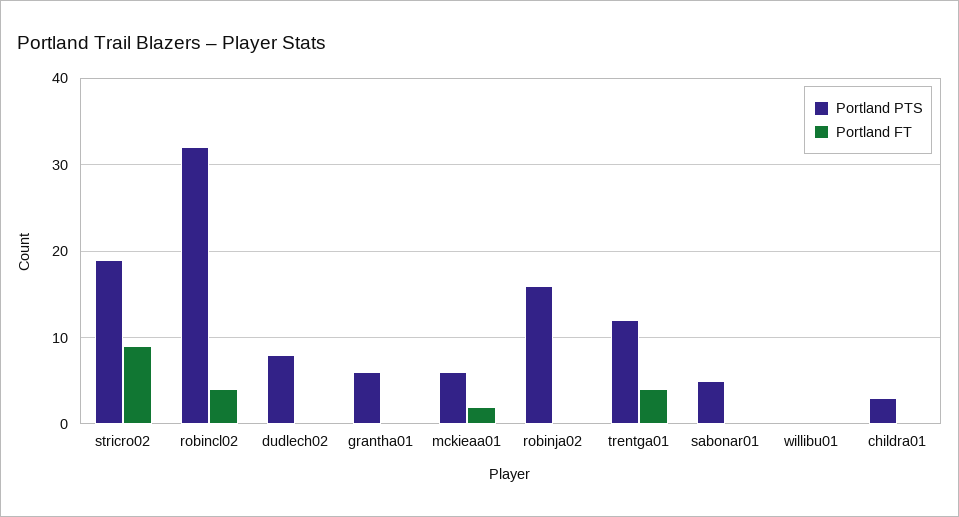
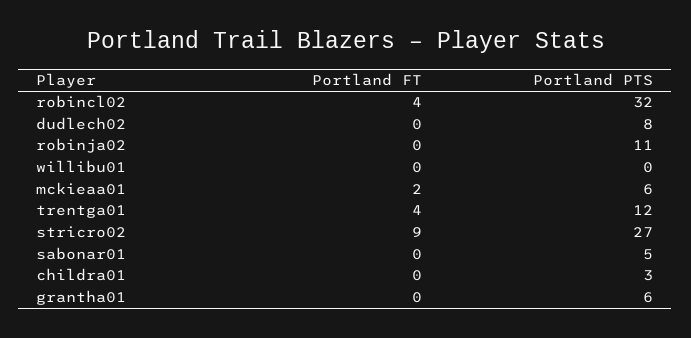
  {
    "Portland PTS": {
-     "stricro02": 19,
+     "stricro02": 27,
      "robincl02": 32,
      "dudlech02": 8,
      "grantha01": 6,
      "mckieaa01": 6,
-     "robinja02": 16,
+     "robinja02": 11,
      "trentga01": 12,
      "sabonar01": 5,
      "willibu01": 0,
      "childra01": 3
    },
    "Portland FT": {
      "stricro02": 9,
      "robincl02": 4,
      "dudlech02": 0,
      "grantha01": 0,
      "mckieaa01": 2,
      "robinja02": 0,
      "trentga01": 4,
      "sabonar01": 0,
      "willibu01": 0,
      "childra01": 0
    }
  }

